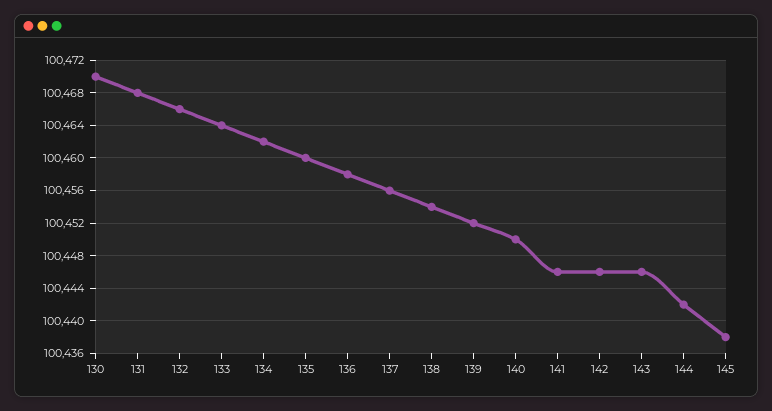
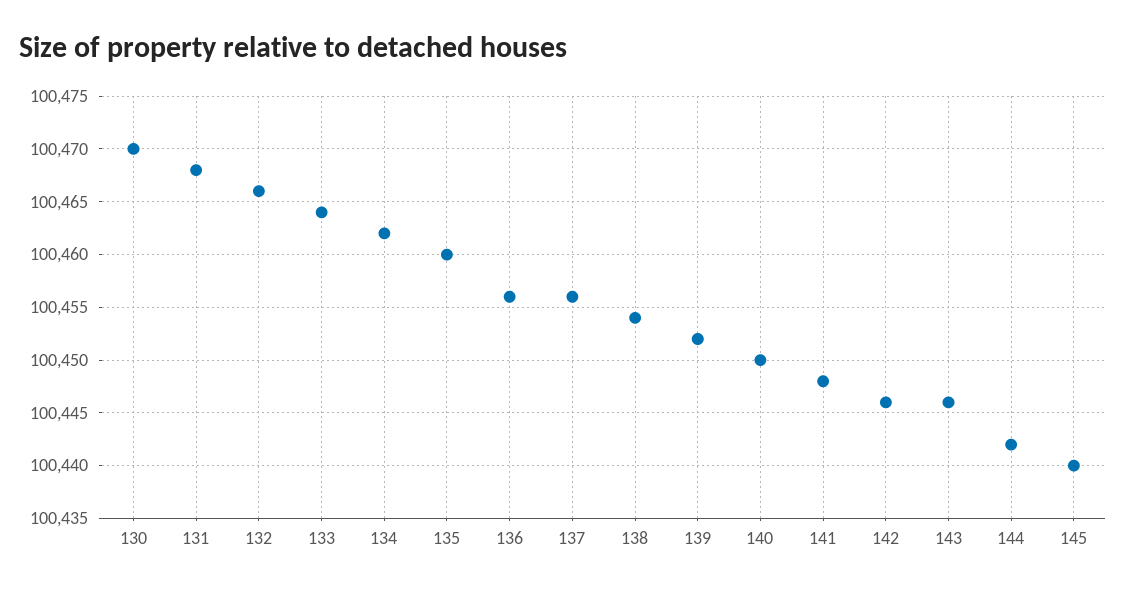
  {
    "130": 100470,
    "131": 100468,
    "132": 100466,
    "133": 100464,
    "134": 100462,
    "135": 100460,
-   "136": 100458,
+   "136": 100456,
    "137": 100456,
    "138": 100454,
    "139": 100452,
    "140": 100450,
-   "141": 100446,
+   "141": 100448,
    "142": 100446,
    "143": 100446,
    "144": 100442,
-   "145": 100438
+   "145": 100440
  }

